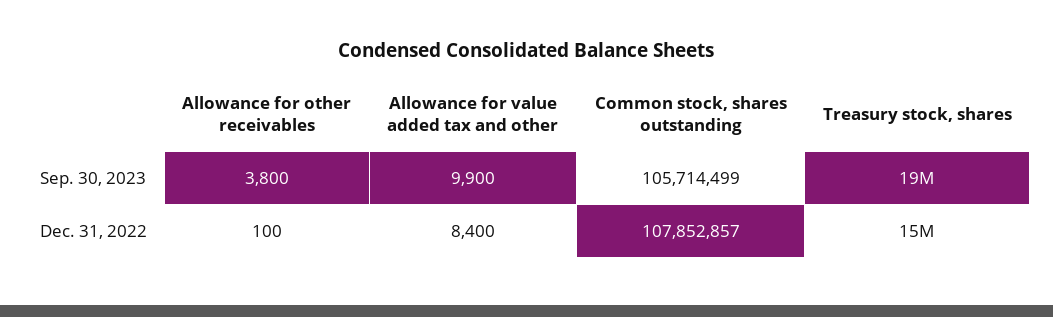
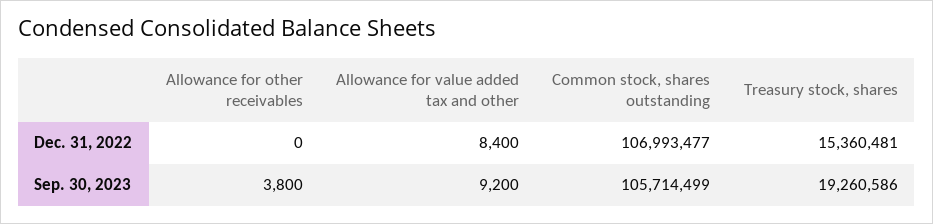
  {
    "Allowance for other receivables": {
      "Sep. 30, 2023": 3800,
-     "Dec. 31, 2022": 100
+     "Dec. 31, 2022": 0
    },
    "Allowance for value added tax and other": {
-     "Sep. 30, 2023": 9900,
+     "Sep. 30, 2023": 9200,
      "Dec. 31, 2022": 8400
    },
    "Common stock, shares outstanding": {
      "Sep. 30, 2023": 105714499,
-     "Dec. 31, 2022": 107852857
+     "Dec. 31, 2022": 106993477
    },
    "Treasury stock, shares": {
      "Sep. 30, 2023": 19260586,
      "Dec. 31, 2022": 15360481
    }
  }

